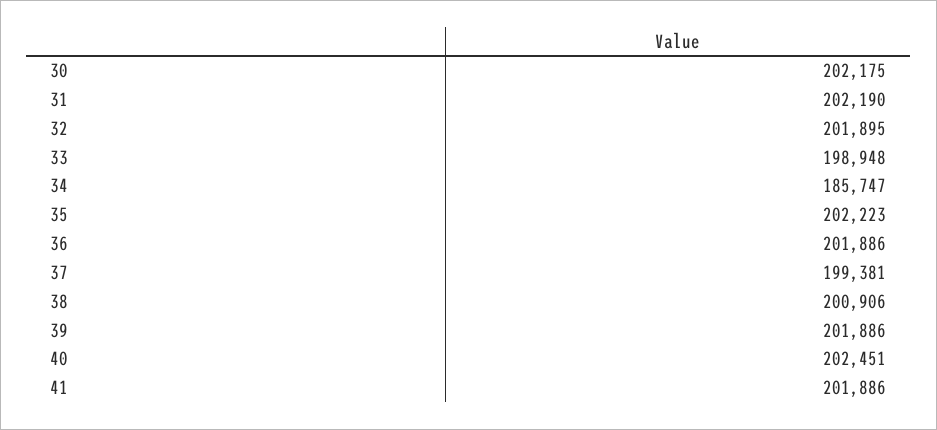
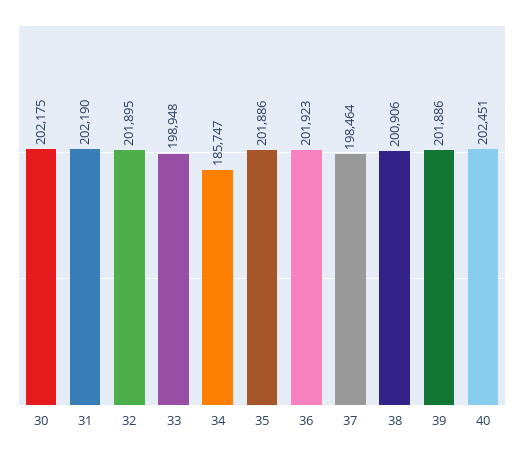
  {
    "30": 202175,
    "31": 202190,
    "32": 201895,
    "33": 198948,
    "34": 185747,
-   "35": 202223,
+   "35": 201886,
-   "36": 201886,
+   "36": 201923,
-   "37": 199381,
+   "37": 198464,
    "38": 200906,
    "39": 201886,
-   "40": 202451,
+   "40": 202451
-   "41": 201886
  }

